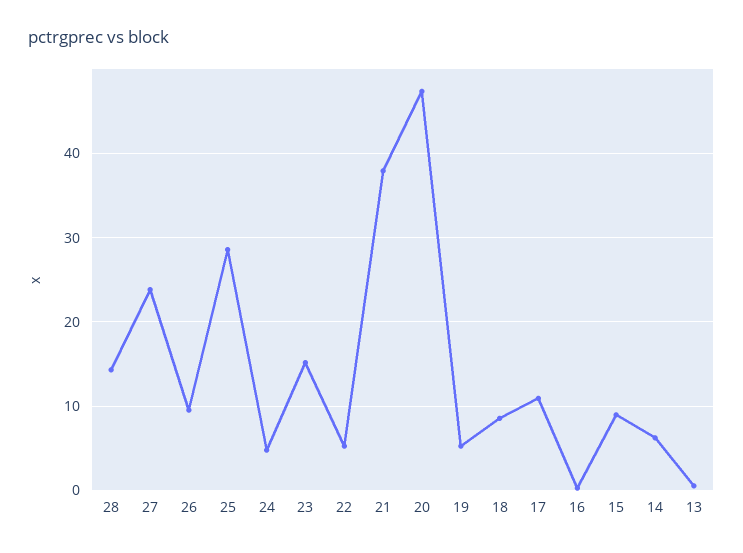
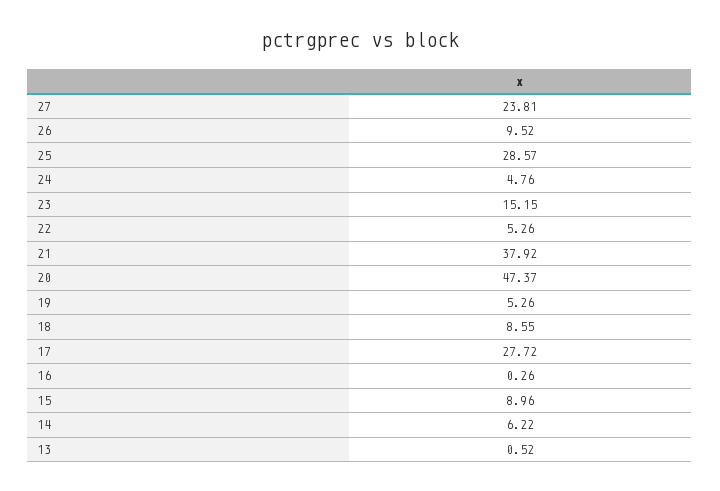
  {
-   "28": 14,
    "27": 23.81,
    "26": 9.52,
    "25": 28.57,
    "24": 4.76,
    "23": 15.15,
    "22": 5.26,
    "21": 37.92,
    "20": 47.37,
    "19": 5.26,
    "18": 8.55,
-   "17": 11,
+   "17": 27.72,
    "16": 0.26,
    "15": 8.96,
    "14": 6.22,
    "13": 0.52
  }

